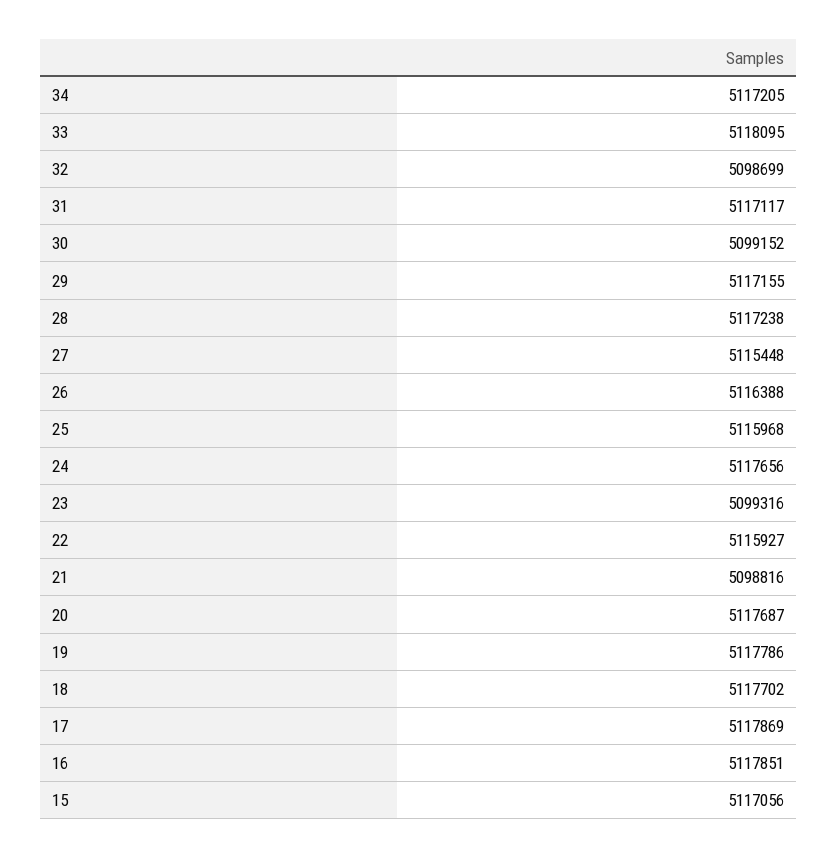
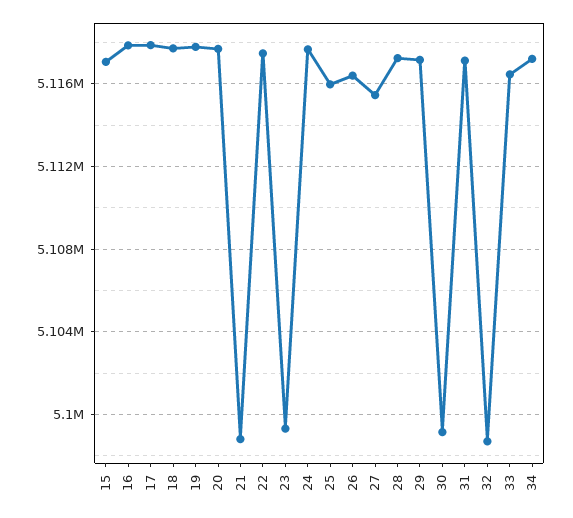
  {
    "34": 5117205,
-   "33": 5118095,
+   "33": 5116500,
    "32": 5098699,
    "31": 5117117,
    "30": 5099152,
    "29": 5117155,
    "28": 5117238,
    "27": 5115448,
    "26": 5116388,
    "25": 5115968,
    "24": 5117656,
    "23": 5099316,
-   "22": 5115927,
+   "22": 5117500,
    "21": 5098816,
    "20": 5117687,
    "19": 5117786,
    "18": 5117702,
    "17": 5117869,
    "16": 5117851,
    "15": 5117056
  }

